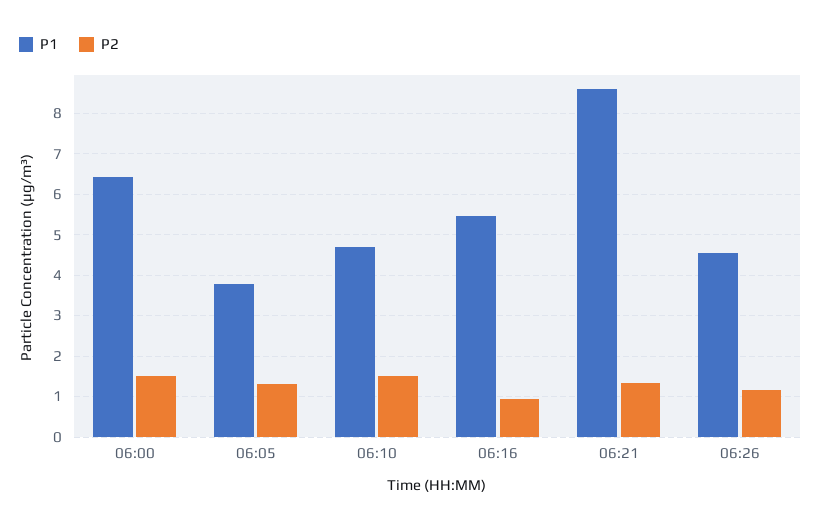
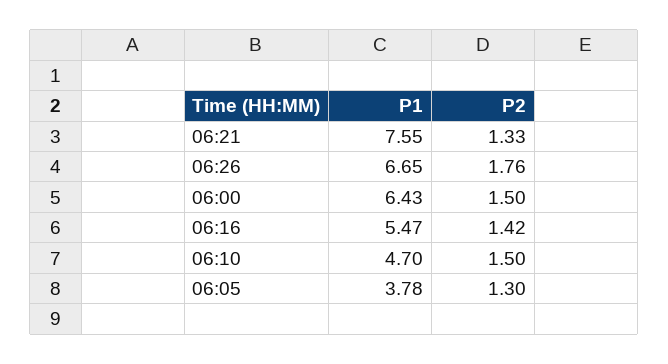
  {
    "P1": {
      "06:00": 6.43,
      "06:05": 3.78,
      "06:10": 4.7,
      "06:16": 5.47,
-     "06:21": 8.6,
+     "06:21": 7.55,
-     "06:26": 4.6
+     "06:26": 6.65
    },
    "P2": {
      "06:00": 1.5,
      "06:05": 1.3,
      "06:10": 1.5,
-     "06:16": 1,
+     "06:16": 1.42,
      "06:21": 1.33,
-     "06:26": 1.2
+     "06:26": 1.76
    }
  }

